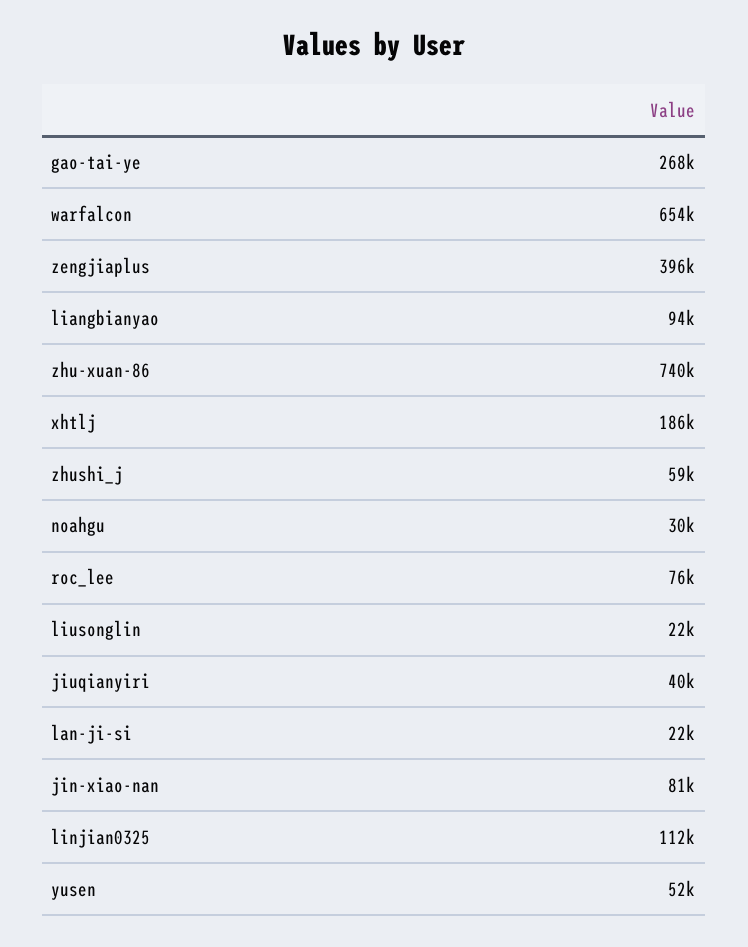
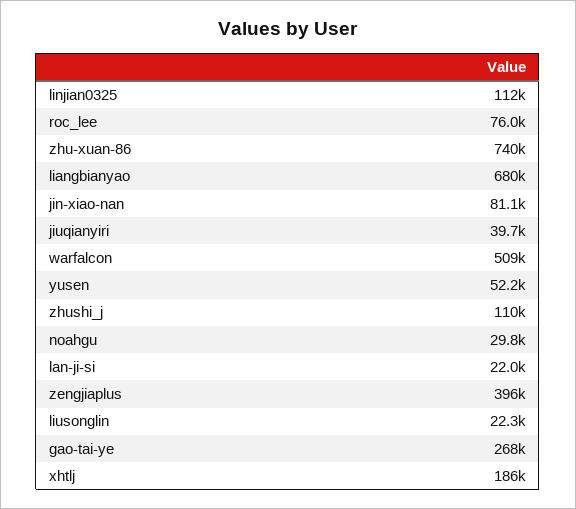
  {
    "gao-tai-ye": 268000,
-   "warfalcon": 654000,
+   "warfalcon": 509000,
    "zengjiaplus": 396000,
-   "liangbianyao": 94000,
+   "liangbianyao": 680000,
    "zhu-xuan-86": 740000,
    "xhtlj": 186000,
-   "zhushi_j": 59000,
+   "zhushi_j": 110000,
    "noahgu": 29800,
    "roc_lee": 76000,
    "liusonglin": 22300,
    "jiuqianyiri": 39700,
    "lan-ji-si": 22000,
    "jin-xiao-nan": 81100,
    "linjian0325": 112000,
    "yusen": 52200
  }

